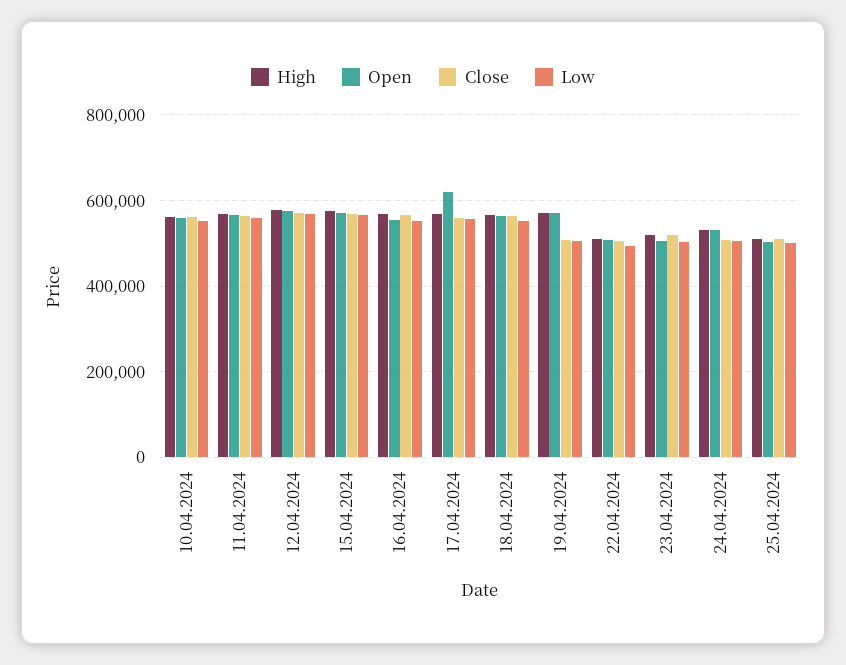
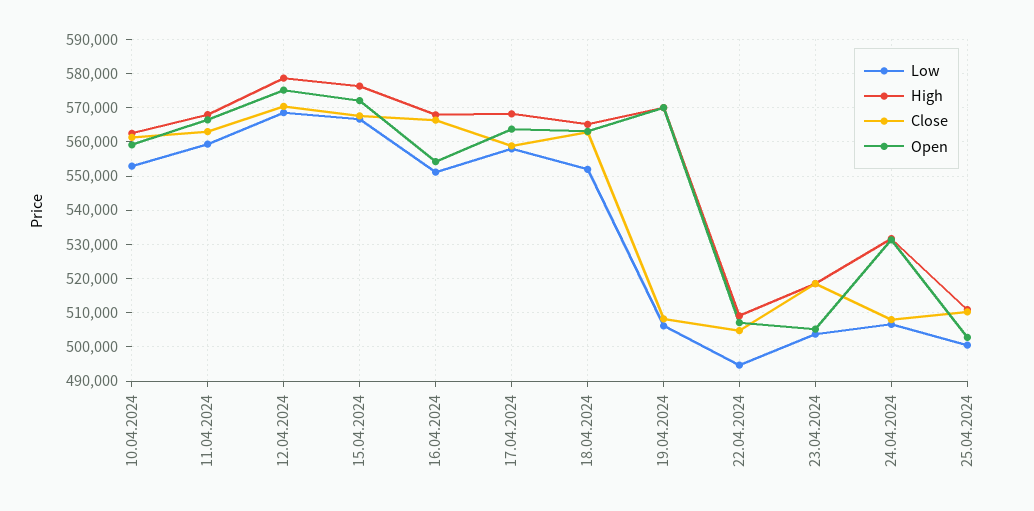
  {
    "High": {
      "10.04.2024": 562000,
      "11.04.2024": 568000,
      "12.04.2024": 578000,
      "15.04.2024": 576000,
      "16.04.2024": 568000,
      "17.04.2024": 568000,
      "18.04.2024": 566000,
      "19.04.2024": 570000,
      "22.04.2024": 510000,
      "23.04.2024": 518000,
      "24.04.2024": 532000,
      "25.04.2024": 510000
    },
    "Open": {
      "10.04.2024": 560000,
      "11.04.2024": 566000,
      "12.04.2024": 576000,
      "15.04.2024": 572000,
      "16.04.2024": 554000,
-     "17.04.2024": 620000,
+     "17.04.2024": 564000,
      "18.04.2024": 564000,
      "19.04.2024": 570000,
      "22.04.2024": 508000,
      "23.04.2024": 506000,
      "24.04.2024": 532000,
      "25.04.2024": 502000
    },
    "Close": {
      "10.04.2024": 562000,
      "11.04.2024": 564000,
      "12.04.2024": 570000,
      "15.04.2024": 568000,
      "16.04.2024": 566000,
      "17.04.2024": 558000,
      "18.04.2024": 562000,
      "19.04.2024": 508000,
      "22.04.2024": 504000,
      "23.04.2024": 518000,
      "24.04.2024": 508000,
      "25.04.2024": 510000
    },
    "Low": {
      "10.04.2024": 552000,
      "11.04.2024": 560000,
      "12.04.2024": 568000,
      "15.04.2024": 566000,
      "16.04.2024": 552000,
      "17.04.2024": 558000,
      "18.04.2024": 552000,
      "19.04.2024": 506000,
      "22.04.2024": 494000,
      "23.04.2024": 504000,
      "24.04.2024": 506000,
      "25.04.2024": 500000
    }
  }

